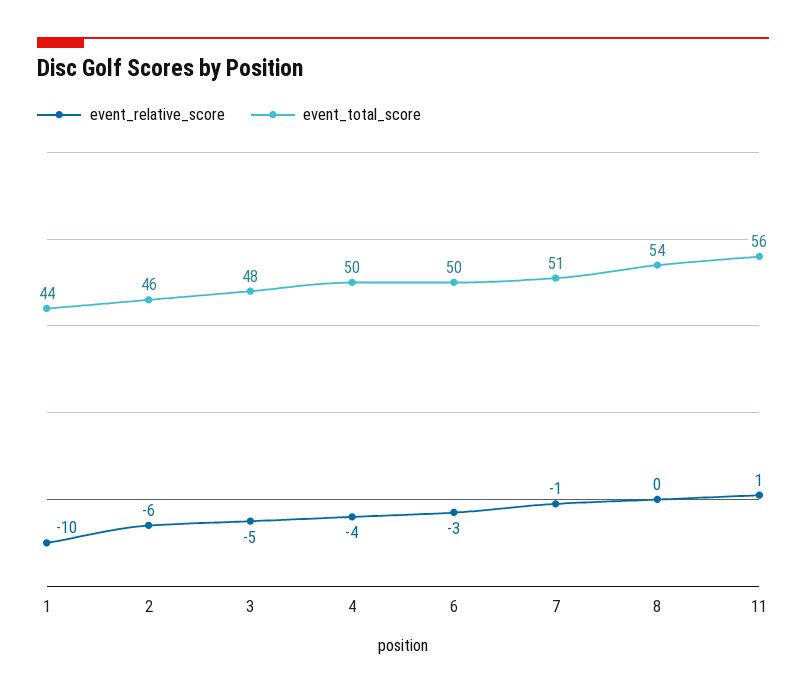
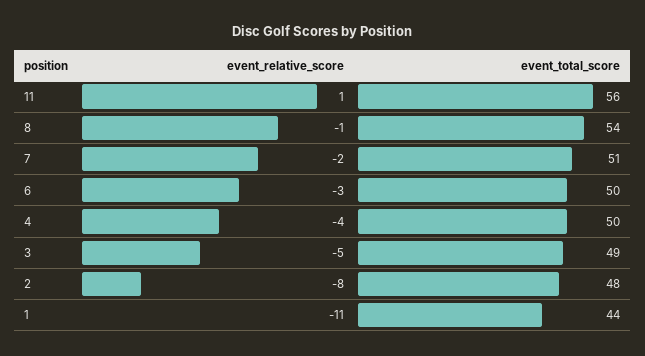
  {
    "event_relative_score": {
-     "1": -10,
+     "1": -11,
-     "2": -6,
+     "2": -8,
      "3": -5,
      "4": -4,
      "6": -3,
-     "7": -1,
+     "7": -2,
-     "8": 0,
+     "8": -1,
      "11": 1
    },
    "event_total_score": {
      "1": 44,
-     "2": 46,
+     "2": 48,
-     "3": 48,
+     "3": 49,
      "4": 50,
      "6": 50,
      "7": 51,
      "8": 54,
      "11": 56
    }
  }

